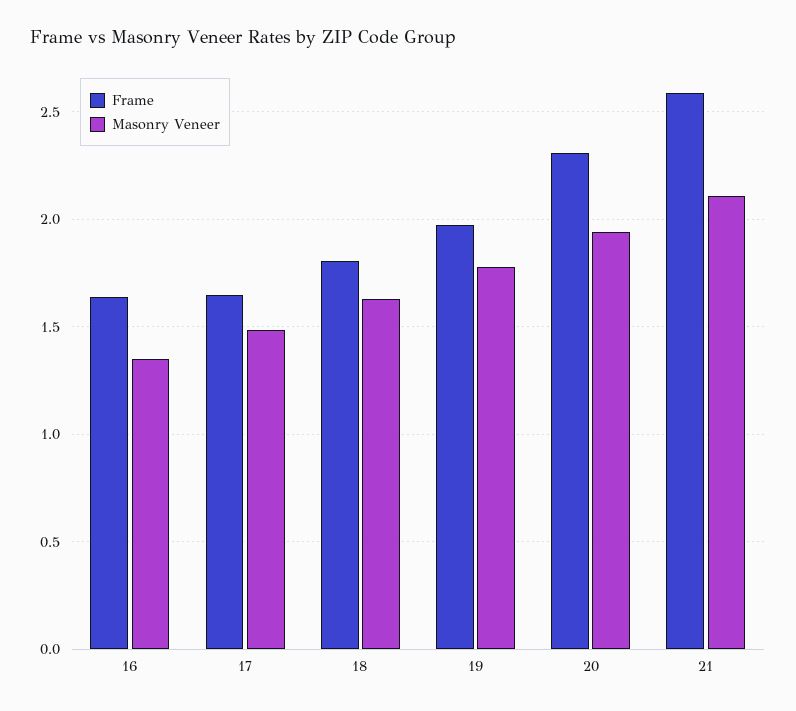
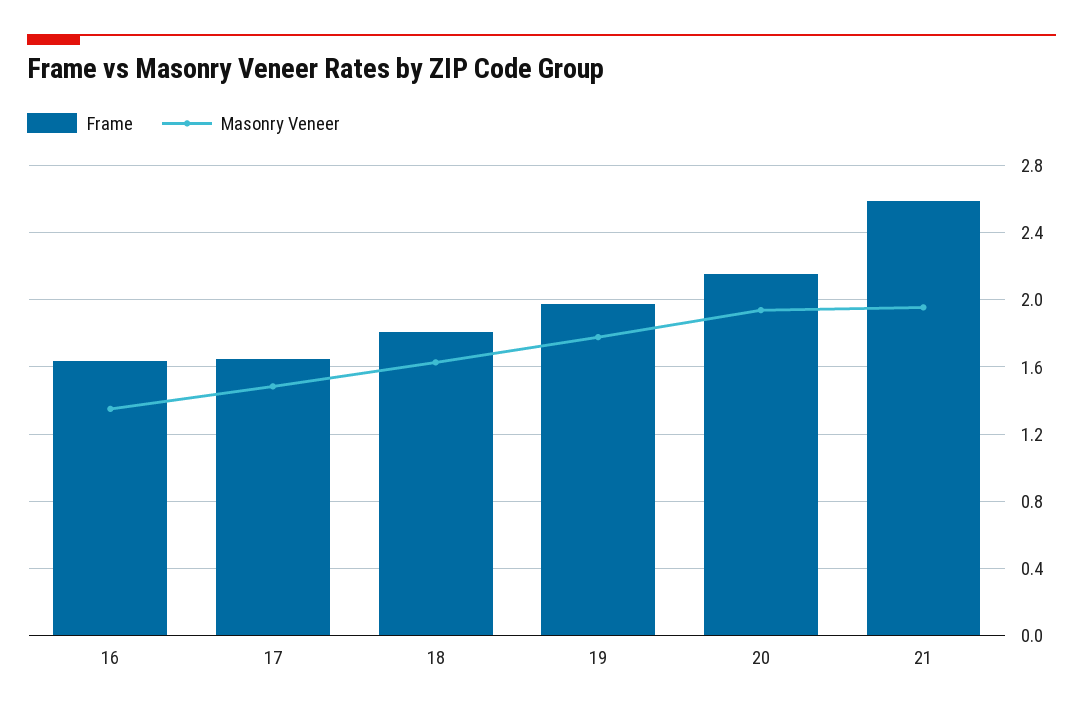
  {
    "Frame": {
      "16": 1.65,
      "17": 1.65,
      "18": 1.8,
      "19": 2,
-     "20": 2.3,
+     "20": 2.15,
      "21": 2.6
    },
    "Masonry Veneer": {
      "16": 1.35,
      "17": 1.5,
      "18": 1.65,
      "19": 1.8,
      "20": 1.95,
-     "21": 2.1
+     "21": 1.95
    }
  }

